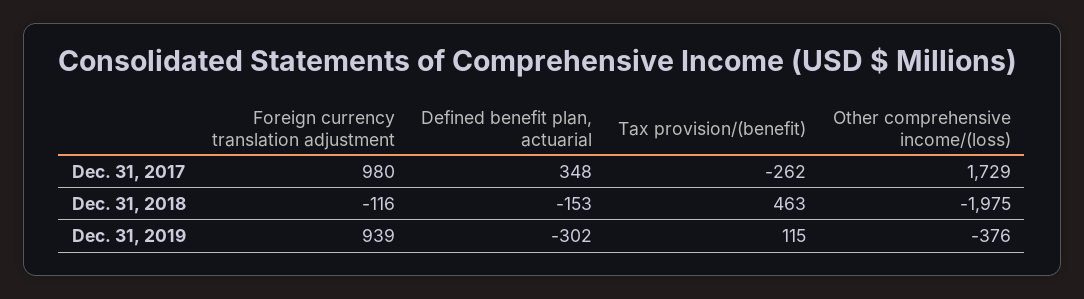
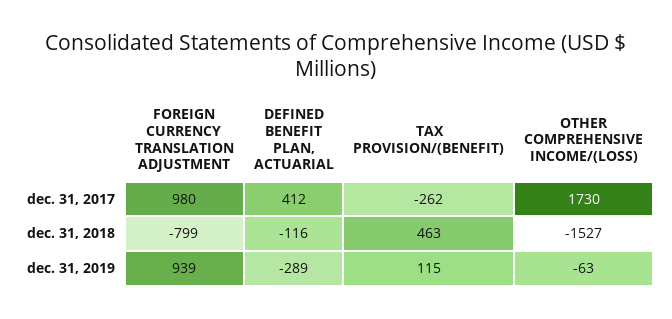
  {
    "Foreign currency translation adjustment": {
      "Dec. 31, 2017": 980,
-     "Dec. 31, 2018": -116,
+     "Dec. 31, 2018": -799,
      "Dec. 31, 2019": 939
    },
    "Defined benefit plan, actuarial": {
-     "Dec. 31, 2017": 348,
+     "Dec. 31, 2017": 412,
-     "Dec. 31, 2018": -153,
+     "Dec. 31, 2018": -116,
-     "Dec. 31, 2019": -302
+     "Dec. 31, 2019": -289
    },
    "Tax provision/(benefit)": {
      "Dec. 31, 2017": -262,
      "Dec. 31, 2018": 463,
      "Dec. 31, 2019": 115
    },
    "Other comprehensive income/(loss)": {
-     "Dec. 31, 2017": 1729,
+     "Dec. 31, 2017": 1730,
-     "Dec. 31, 2018": -1975,
+     "Dec. 31, 2018": -1527,
-     "Dec. 31, 2019": -376
+     "Dec. 31, 2019": -63
    }
  }

